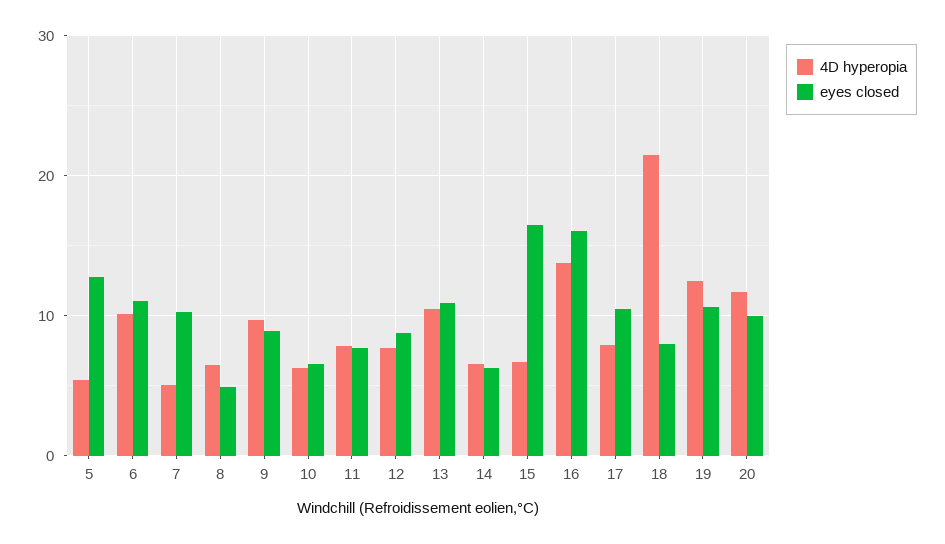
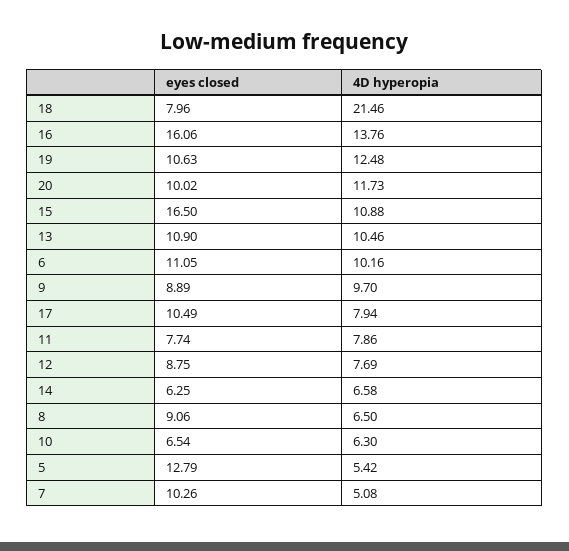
  {
    "4D hyperopia": {
      "5": 5.42,
      "6": 10.16,
      "7": 5.08,
      "8": 6.5,
      "9": 9.7,
      "10": 6.3,
      "11": 7.86,
      "12": 7.69,
      "13": 10.46,
      "14": 6.58,
-     "15": 7,
+     "15": 10.88,
      "16": 13.76,
      "17": 7.94,
      "18": 21.46,
      "19": 12.48,
      "20": 11.73
    },
    "eyes closed": {
      "5": 12.79,
      "6": 11.05,
      "7": 10.26,
-     "8": 5,
+     "8": 9.06,
      "9": 8.89,
      "10": 6.54,
      "11": 7.74,
      "12": 8.75,
      "13": 10.9,
      "14": 6.25,
      "15": 16.5,
      "16": 16.06,
      "17": 10.49,
      "18": 7.96,
      "19": 10.63,
      "20": 10.02
    }
  }

